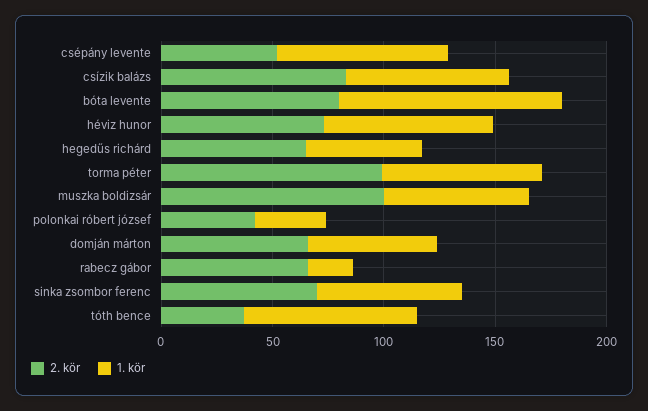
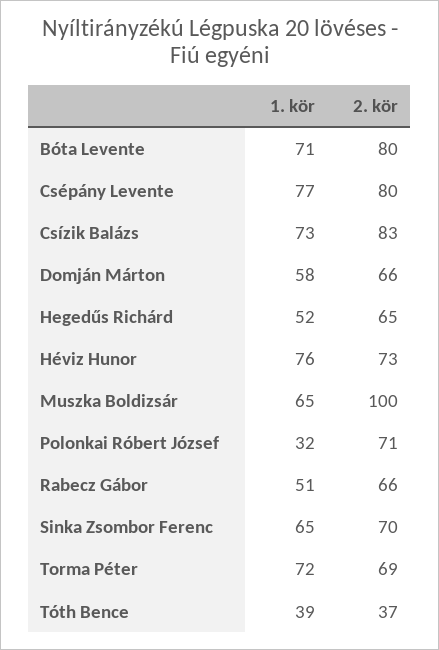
  {
    "2. kör": {
-     "csépány levente": 50,
+     "csépány levente": 80,
      "csízik balázs": 83,
      "bóta levente": 80,
      "héviz hunor": 73,
      "hegedűs richárd": 65,
-     "torma péter": 100,
+     "torma péter": 69,
      "muszka boldizsár": 100,
-     "polonkai róbert józsef": 40,
+     "polonkai róbert józsef": 71,
      "domján márton": 66,
      "rabecz gábor": 66,
      "sinka zsombor ferenc": 70,
      "tóth bence": 37
    },
    "1. kör": {
      "csépány levente": 77,
      "csízik balázs": 73,
-     "bóta levente": 100,
+     "bóta levente": 71,
      "héviz hunor": 76,
      "hegedűs richárd": 52,
      "torma péter": 72,
      "muszka boldizsár": 65,
      "polonkai róbert józsef": 32,
      "domján márton": 58,
-     "rabecz gábor": 20,
+     "rabecz gábor": 51,
      "sinka zsombor ferenc": 65,
-     "tóth bence": 80
+     "tóth bence": 39
    }
  }

